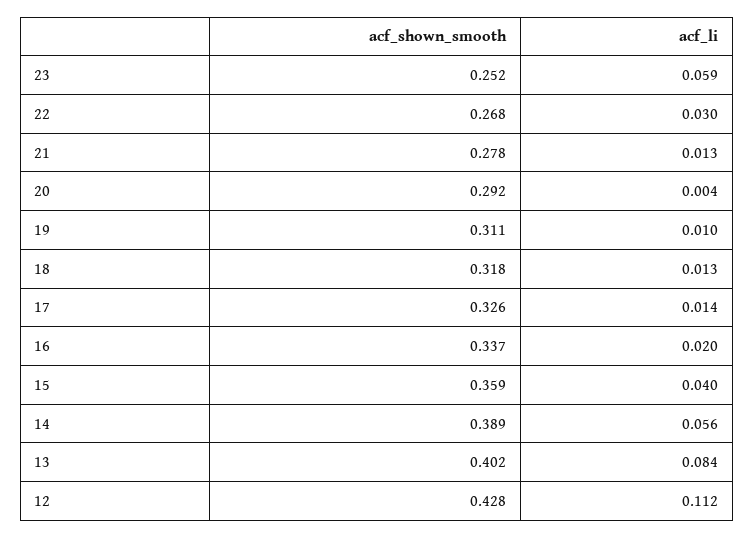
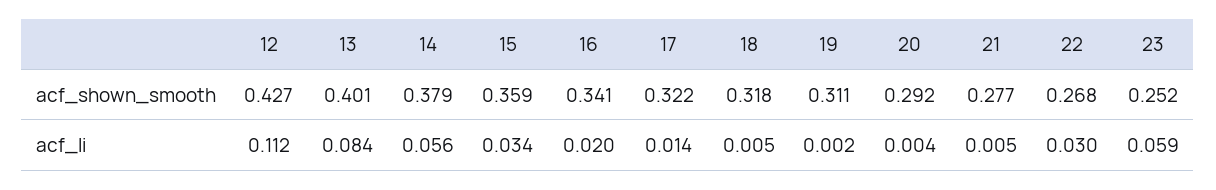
  {
    "acf_shown_smooth": {
      "23": 0.252,
      "22": 0.268,
-     "21": 0.278,
+     "21": 0.277,
      "20": 0.292,
      "19": 0.311,
      "18": 0.318,
-     "17": 0.326,
+     "17": 0.322,
-     "16": 0.337,
+     "16": 0.341,
      "15": 0.359,
-     "14": 0.389,
+     "14": 0.379,
-     "13": 0.402,
+     "13": 0.401,
-     "12": 0.428
+     "12": 0.427
    },
    "acf_li": {
      "23": 0.059,
      "22": 0.03,
-     "21": 0.013,
+     "21": 0.005,
      "20": 0.004,
-     "19": 0.01,
+     "19": 0.002,
-     "18": 0.013,
+     "18": 0.005,
      "17": 0.014,
      "16": 0.02,
-     "15": 0.04,
+     "15": 0.034,
      "14": 0.056,
      "13": 0.084,
      "12": 0.112
    }
  }

